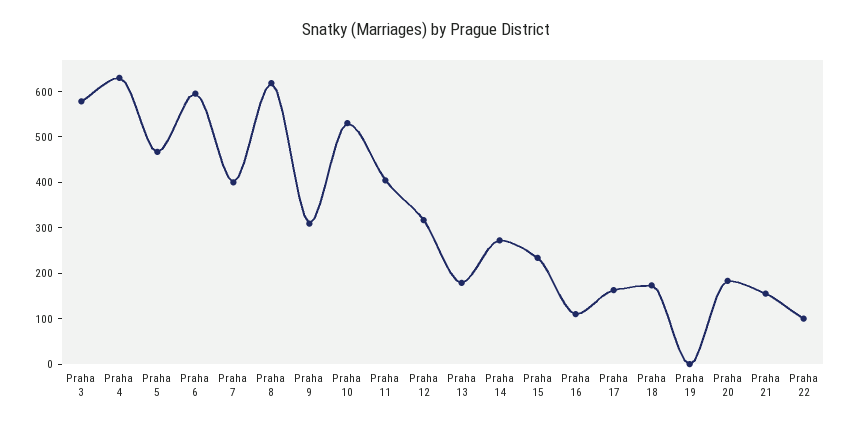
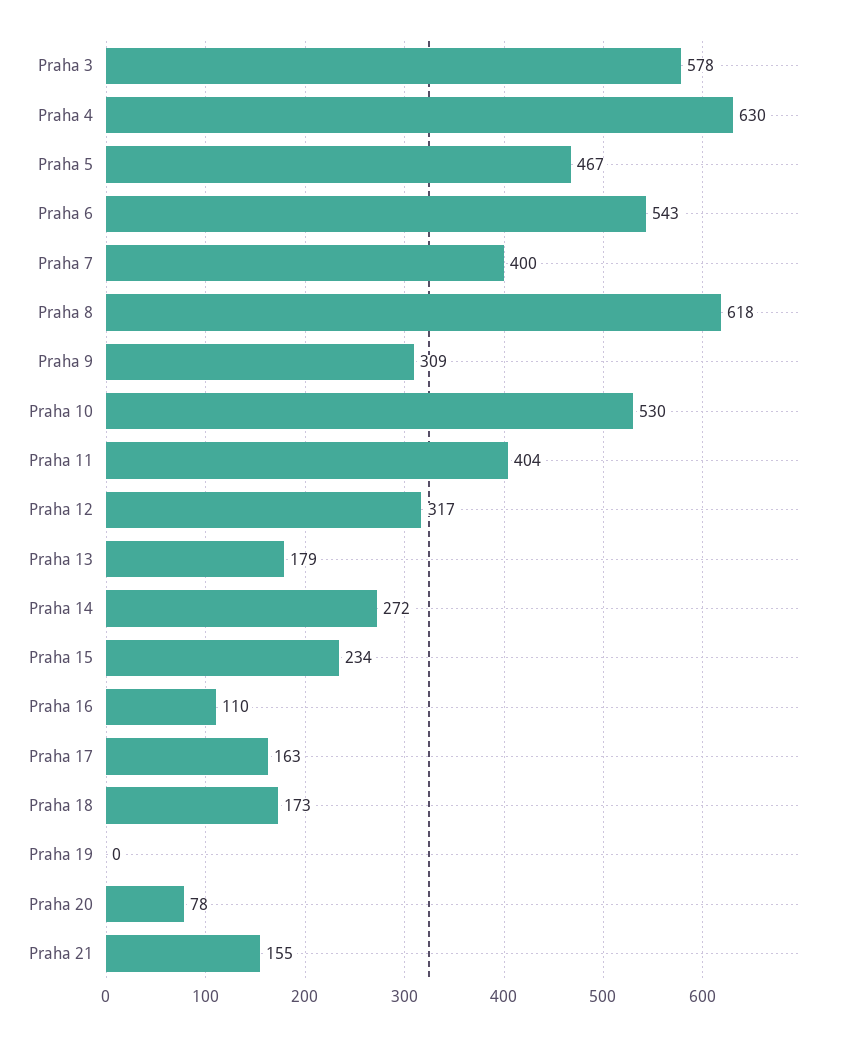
  {
    "Praha 3": 578,
    "Praha 4": 630,
    "Praha 5": 467,
-   "Praha 6": 600,
+   "Praha 6": 543,
    "Praha 7": 400,
    "Praha 8": 618,
    "Praha 9": 309,
    "Praha 10": 530,
    "Praha 11": 404,
    "Praha 12": 317,
    "Praha 13": 179,
    "Praha 14": 272,
    "Praha 15": 234,
    "Praha 16": 110,
    "Praha 17": 163,
    "Praha 18": 173,
    "Praha 19": 0,
-   "Praha 20": 180,
+   "Praha 20": 78,
-   "Praha 21": 155,
+   "Praha 21": 155
-   "Praha 22": 100
  }

